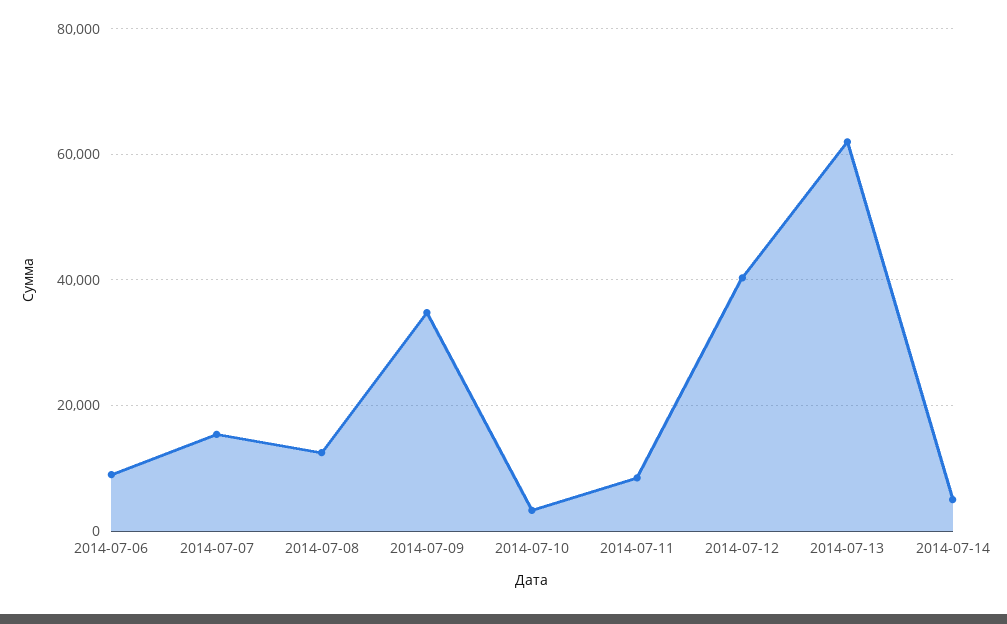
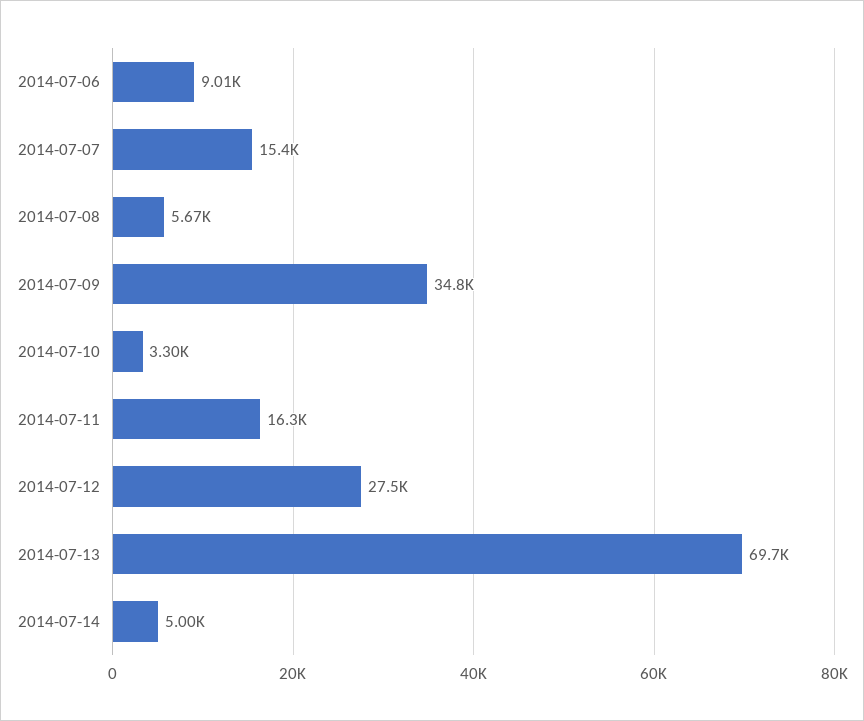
  {
    "2014-07-06": 9010,
    "2014-07-07": 15400,
-   "2014-07-08": 12000,
+   "2014-07-08": 5670,
    "2014-07-09": 34800,
    "2014-07-10": 3300,
-   "2014-07-11": 8000,
+   "2014-07-11": 16300,
-   "2014-07-12": 40000,
+   "2014-07-12": 27500,
-   "2014-07-13": 62000,
+   "2014-07-13": 69700,
    "2014-07-14": 5000
  }

